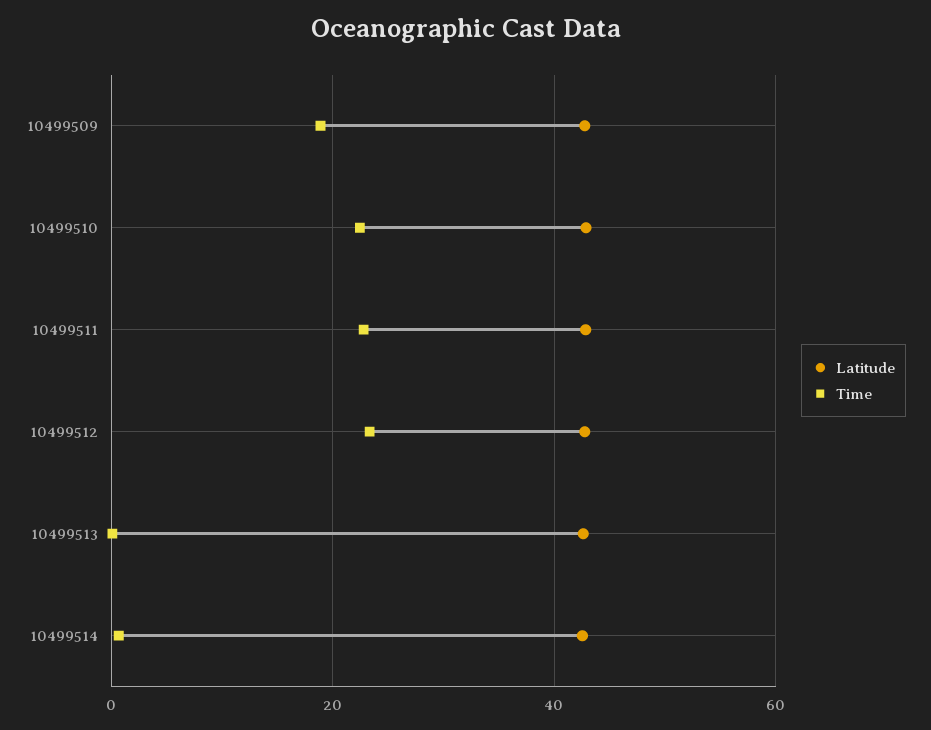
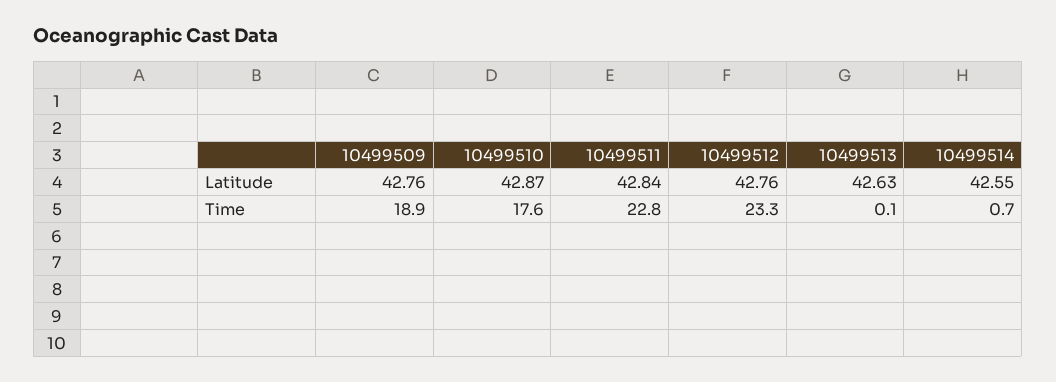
  {
    "Latitude": {
      "10499509": 42.76,
      "10499510": 42.87,
      "10499511": 42.84,
      "10499512": 42.76,
      "10499513": 42.63,
      "10499514": 42.55
    },
    "Time": {
      "10499509": 18.9,
-     "10499510": 22,
+     "10499510": 17.6,
      "10499511": 22.8,
      "10499512": 23.3,
      "10499513": 0.1,
      "10499514": 0.7
    }
  }

